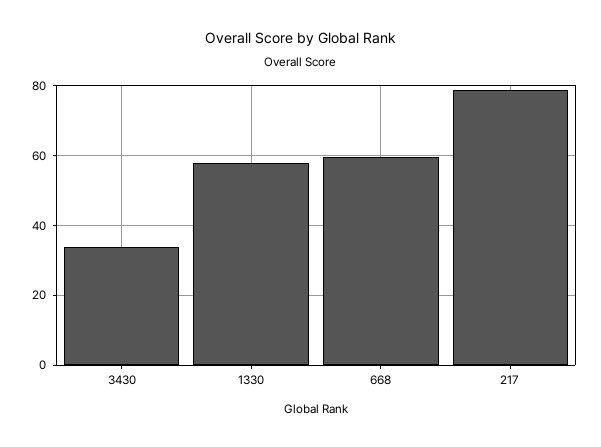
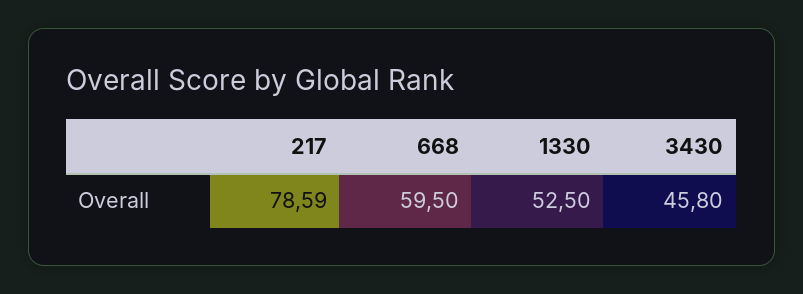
  {
-   "3430": 34,
+   "3430": 45.8,
-   "1330": 58,
+   "1330": 52.5,
    "668": 59.5,
    "217": 78.59
  }

